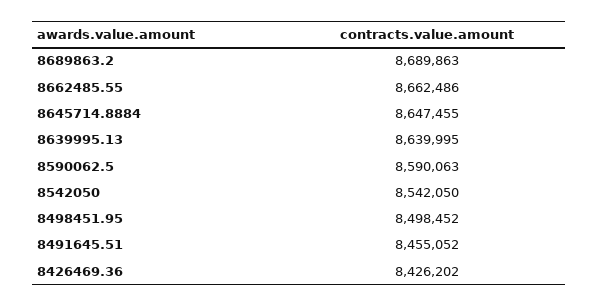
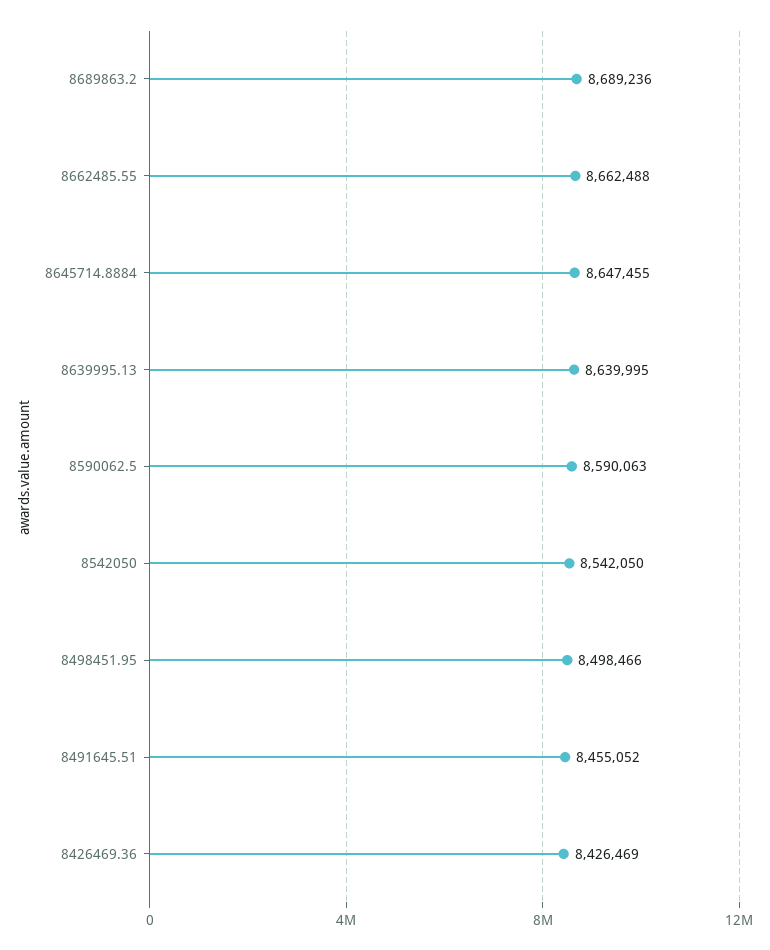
  {
-   "8689863.2": 8689863,
+   "8689863.2": 8689236,
-   "8662485.55": 8662486,
+   "8662485.55": 8662488,
    "8645714.8884": 8647455,
    "8639995.13": 8639995,
    "8590062.5": 8590063,
    "8542050": 8542050,
-   "8498451.95": 8498452,
+   "8498451.95": 8498466,
    "8491645.51": 8455052,
-   "8426469.36": 8426202
+   "8426469.36": 8426469
  }

